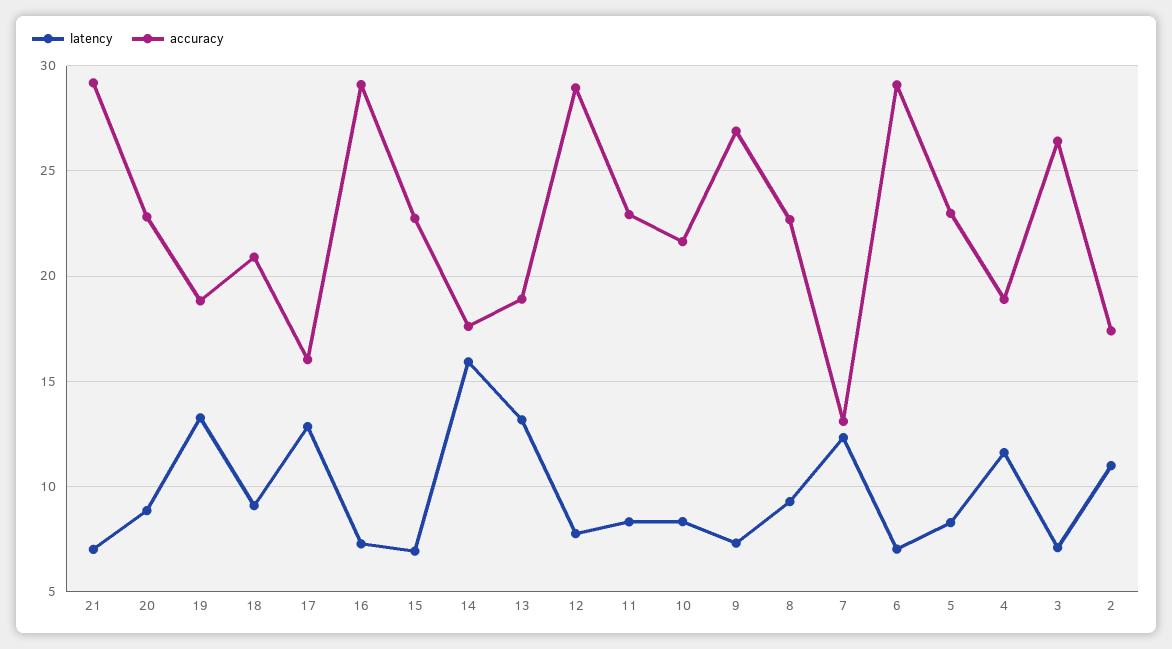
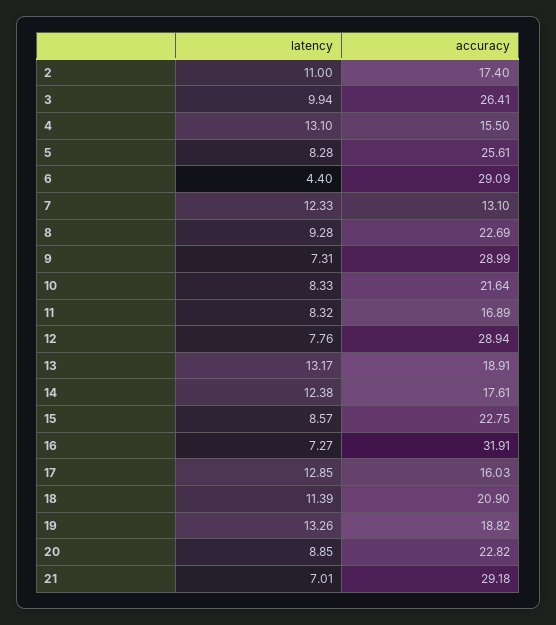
  {
    "latency": {
      "21": 7.01,
      "20": 8.85,
      "19": 13.26,
-     "18": 9,
+     "18": 11.39,
      "17": 12.85,
      "16": 7.27,
-     "15": 7,
+     "15": 8.57,
-     "14": 16,
+     "14": 12.38,
      "13": 13.17,
      "12": 7.76,
      "11": 8.32,
      "10": 8.33,
      "9": 7.31,
      "8": 9.28,
      "7": 12.33,
-     "6": 7,
+     "6": 4.4,
      "5": 8.28,
-     "4": 11.5,
+     "4": 13.1,
-     "3": 7,
+     "3": 9.94,
      "2": 11
    },
    "accuracy": {
      "21": 29.18,
      "20": 22.82,
      "19": 18.82,
      "18": 20.9,
      "17": 16.03,
-     "16": 29,
+     "16": 31.91,
      "15": 22.75,
      "14": 17.61,
      "13": 18.91,
      "12": 28.94,
-     "11": 23,
+     "11": 16.89,
      "10": 21.64,
-     "9": 27,
+     "9": 28.99,
      "8": 22.69,
      "7": 13.1,
      "6": 29.09,
-     "5": 23,
+     "5": 25.61,
-     "4": 19,
+     "4": 15.5,
      "3": 26.41,
      "2": 17.4
    }
  }

